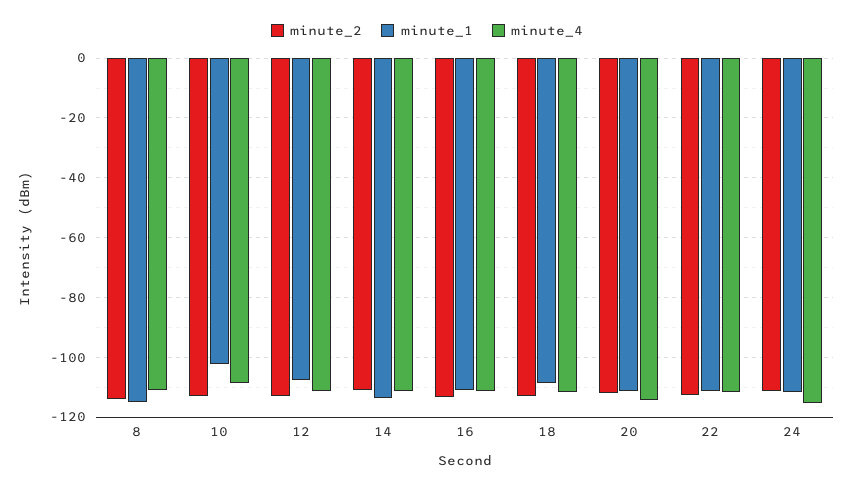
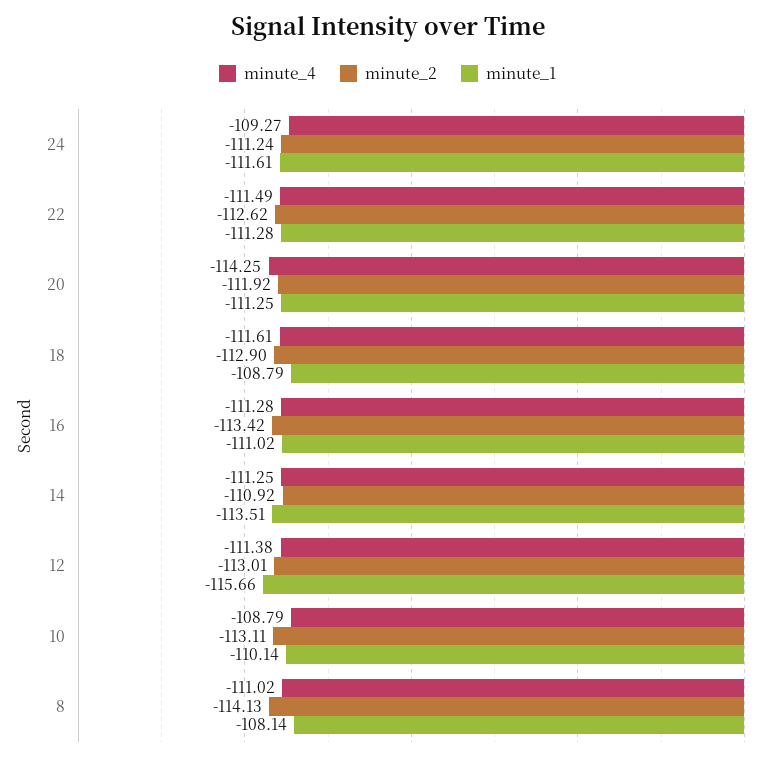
  {
    "minute_2": {
      "8": -114.13,
      "10": -113.11,
      "12": -113.01,
      "14": -110.92,
      "16": -113.42,
      "18": -112.9,
      "20": -111.92,
      "22": -112.62,
      "24": -111.24
    },
    "minute_1": {
-     "8": -115,
+     "8": -108.14,
-     "10": -102.5,
+     "10": -110.14,
-     "12": -107.5,
+     "12": -115.66,
      "14": -113.51,
      "16": -111.02,
      "18": -108.79,
      "20": -111.25,
      "22": -111.28,
      "24": -111.61
    },
    "minute_4": {
      "8": -111.02,
      "10": -108.79,
      "12": -111.38,
      "14": -111.25,
      "16": -111.28,
      "18": -111.61,
      "20": -114.25,
      "22": -111.49,
-     "24": -115
+     "24": -109.27
    }
  }

